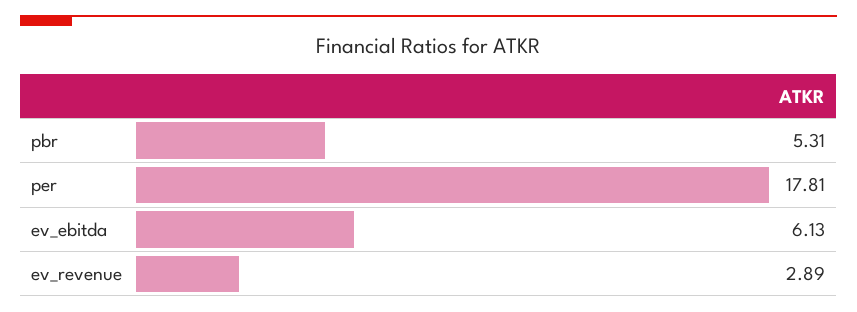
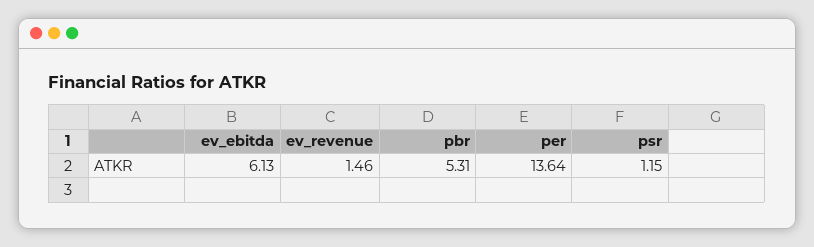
  {
    "pbr": 5.31,
-   "per": 17.81,
+   "per": 13.64,
    "ev_ebitda": 6.13,
-   "ev_revenue": 2.89
+   "ev_revenue": 1.46,
+   "psr": 1.15
  }

